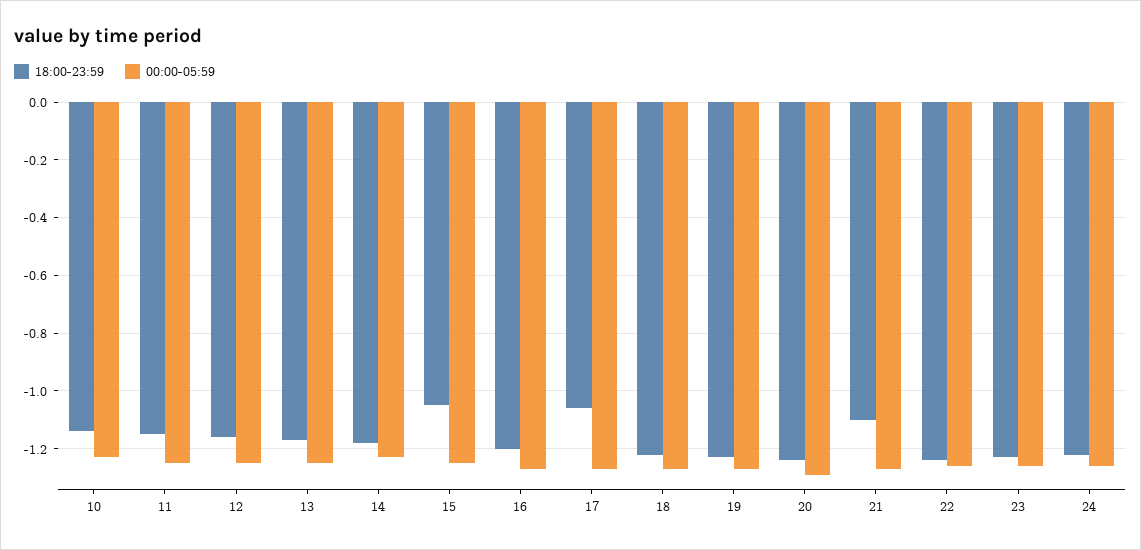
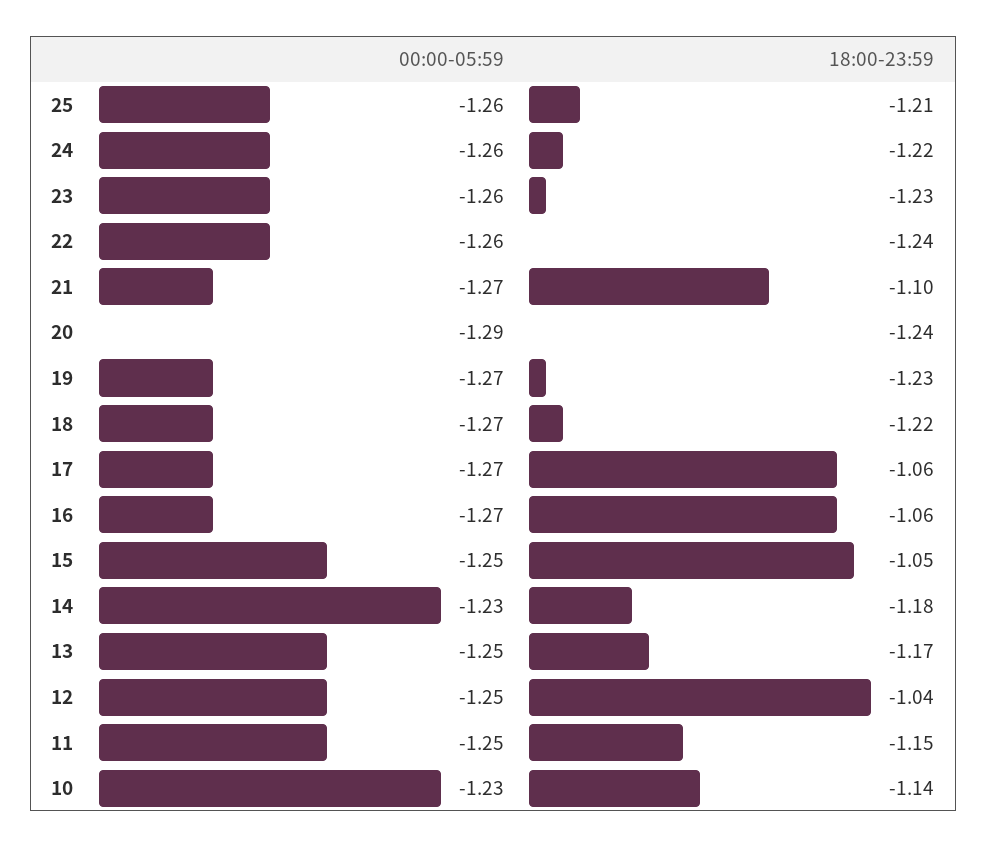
  {
    "18:00-23:59": {
      "10": -1.14,
      "11": -1.15,
-     "12": -1.15,
+     "12": -1.04,
      "13": -1.17,
      "14": -1.18,
      "15": -1.05,
-     "16": -1.2,
+     "16": -1.06,
      "17": -1.06,
      "18": -1.22,
      "19": -1.23,
      "20": -1.24,
      "21": -1.1,
      "22": -1.24,
      "23": -1.23,
-     "24": -1.22
+     "24": -1.22,
+     "25": -1.21
    },
    "00:00-05:59": {
      "10": -1.23,
      "11": -1.25,
      "12": -1.25,
      "13": -1.25,
      "14": -1.23,
      "15": -1.25,
      "16": -1.27,
      "17": -1.27,
      "18": -1.27,
      "19": -1.27,
      "20": -1.29,
      "21": -1.27,
      "22": -1.26,
      "23": -1.26,
-     "24": -1.26
+     "24": -1.26,
+     "25": -1.26
    }
  }

